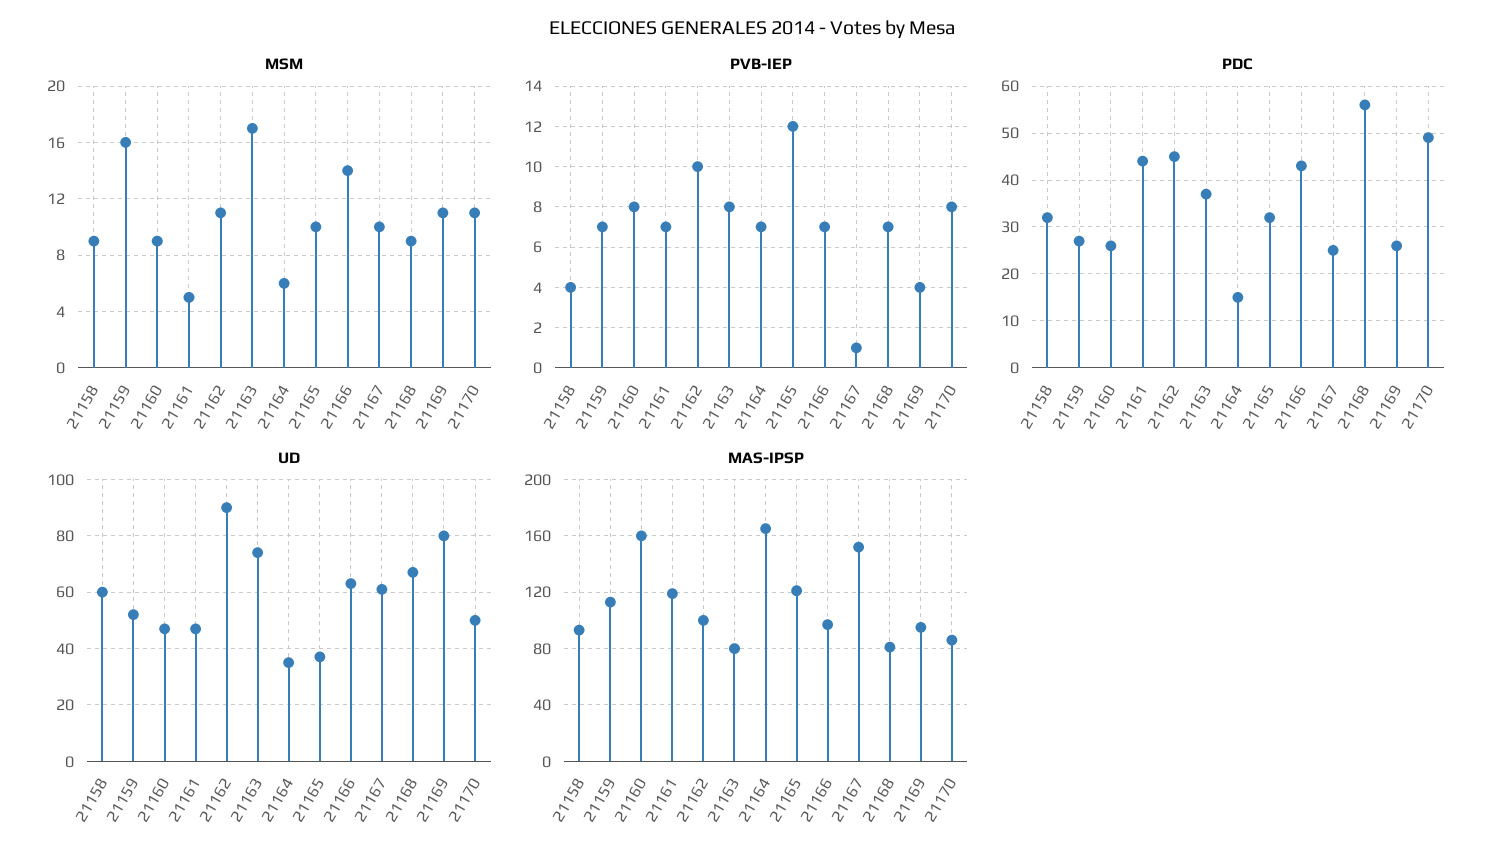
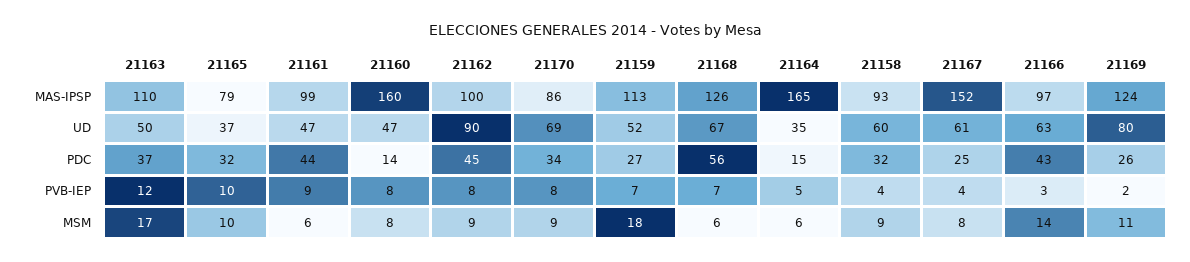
  {
    "MSM": {
      "21158": 9,
-     "21159": 16,
+     "21159": 18,
-     "21160": 9,
+     "21160": 8,
-     "21161": 5,
+     "21161": 6,
-     "21162": 11,
+     "21162": 9,
      "21163": 17,
      "21164": 6,
      "21165": 10,
      "21166": 14,
-     "21167": 10,
+     "21167": 8,
-     "21168": 9,
+     "21168": 6,
      "21169": 11,
-     "21170": 11
+     "21170": 9
    },
    "PVB-IEP": {
      "21158": 4,
      "21159": 7,
      "21160": 8,
-     "21161": 7,
+     "21161": 9,
-     "21162": 10,
+     "21162": 8,
-     "21163": 8,
+     "21163": 12,
-     "21164": 7,
+     "21164": 5,
-     "21165": 12,
+     "21165": 10,
-     "21166": 7,
+     "21166": 3,
-     "21167": 1,
+     "21167": 4,
      "21168": 7,
-     "21169": 4,
+     "21169": 2,
      "21170": 8
    },
    "PDC": {
      "21158": 32,
      "21159": 27,
-     "21160": 25,
+     "21160": 14,
      "21161": 44,
      "21162": 45,
      "21163": 37,
      "21164": 15,
      "21165": 32,
      "21166": 43,
      "21167": 25,
      "21168": 56,
      "21169": 26,
-     "21170": 50
+     "21170": 34
    },
    "UD": {
      "21158": 60,
      "21159": 52,
      "21160": 47,
      "21161": 47,
      "21162": 90,
-     "21163": 75,
+     "21163": 50,
      "21164": 35,
      "21165": 37,
      "21166": 63,
      "21167": 61,
      "21168": 67,
      "21169": 80,
-     "21170": 50
+     "21170": 69
    },
    "MAS-IPSP": {
      "21158": 93,
      "21159": 113,
      "21160": 160,
-     "21161": 120,
+     "21161": 99,
      "21162": 100,
-     "21163": 80,
+     "21163": 110,
      "21164": 165,
-     "21165": 120,
+     "21165": 79,
      "21166": 97,
      "21167": 152,
-     "21168": 80,
+     "21168": 126,
-     "21169": 95,
+     "21169": 124,
      "21170": 86
    }
  }

